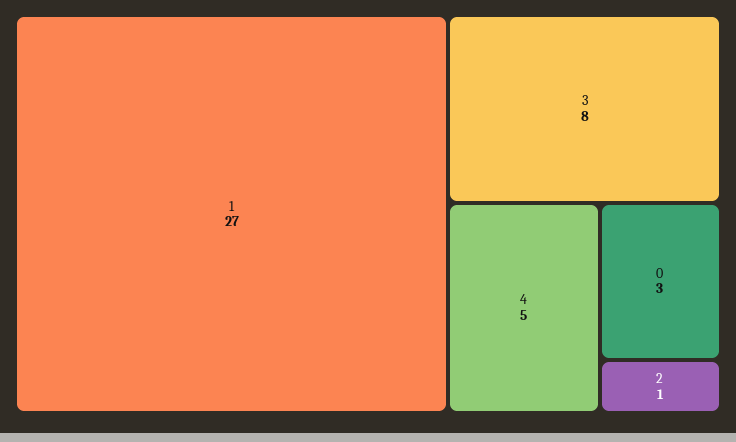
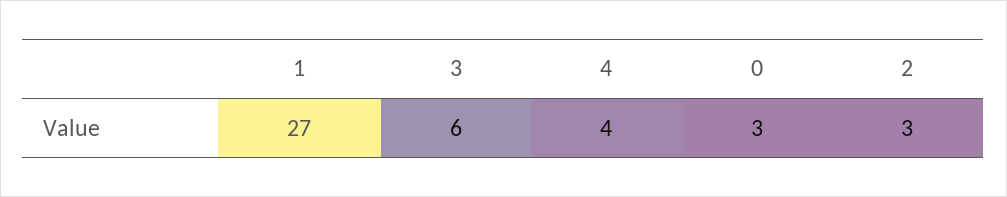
  {
    "1": 27,
-   "3": 8,
+   "3": 6,
-   "4": 5,
+   "4": 4,
    "0": 3,
-   "2": 1
+   "2": 3
  }

